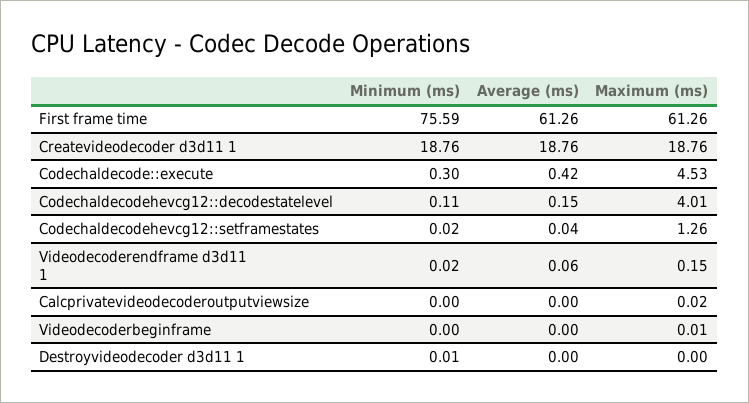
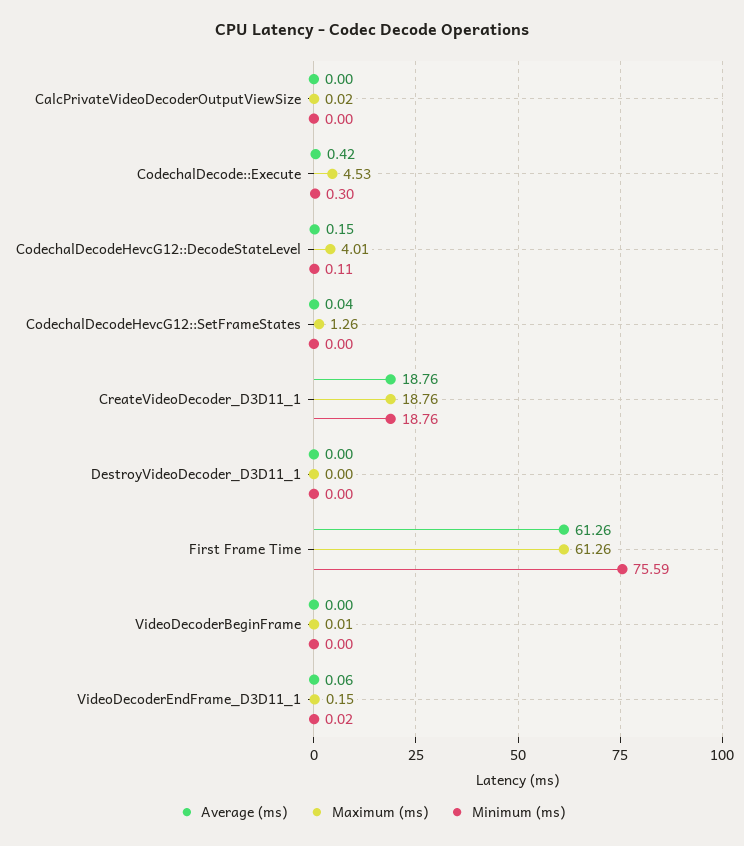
  {
    "Minimum (ms)": {
      "First frame time": 75.59,
      "Createvideodecoder d3d11 1": 18.76,
      "Codechaldecode::execute": 0.3,
      "Codechaldecodehevcg12::decodestatelevel": 0.11,
-     "Codechaldecodehevcg12::setframestates": 0.02,
+     "Codechaldecodehevcg12::setframestates": 0,
      "Videodecoderendframe d3d11 1": 0.02,
      "Calcprivatevideodecoderoutputviewsize": 0,
      "Videodecoderbeginframe": 0,
-     "Destroyvideodecoder d3d11 1": 0.01
+     "Destroyvideodecoder d3d11 1": 0
    },
    "Average (ms)": {
      "First frame time": 61.26,
      "Createvideodecoder d3d11 1": 18.76,
      "Codechaldecode::execute": 0.42,
      "Codechaldecodehevcg12::decodestatelevel": 0.15,
      "Codechaldecodehevcg12::setframestates": 0.04,
      "Videodecoderendframe d3d11 1": 0.06,
      "Calcprivatevideodecoderoutputviewsize": 0,
      "Videodecoderbeginframe": 0,
      "Destroyvideodecoder d3d11 1": 0
    },
    "Maximum (ms)": {
      "First frame time": 61.26,
      "Createvideodecoder d3d11 1": 18.76,
      "Codechaldecode::execute": 4.53,
      "Codechaldecodehevcg12::decodestatelevel": 4.01,
      "Codechaldecodehevcg12::setframestates": 1.26,
      "Videodecoderendframe d3d11 1": 0.15,
      "Calcprivatevideodecoderoutputviewsize": 0.02,
      "Videodecoderbeginframe": 0.01,
      "Destroyvideodecoder d3d11 1": 0
    }
  }

